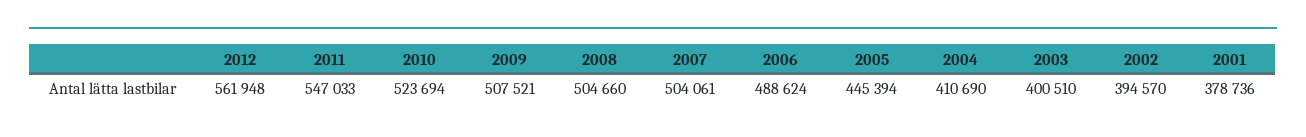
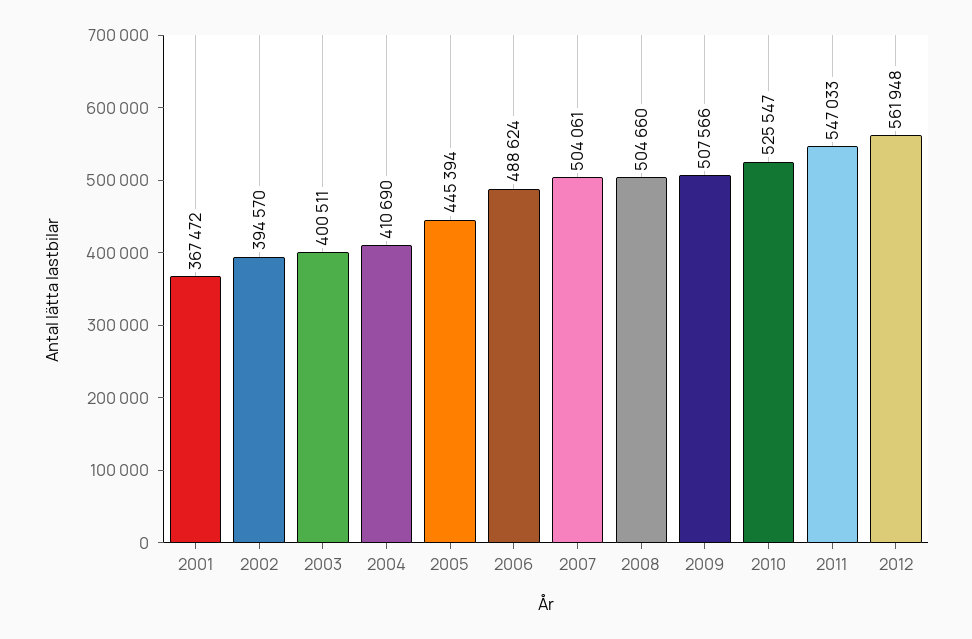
  {
    "2012": 561948,
    "2011": 547033,
-   "2010": 523694,
+   "2010": 525547,
-   "2009": 507521,
+   "2009": 507566,
    "2008": 504660,
    "2007": 504061,
    "2006": 488624,
    "2005": 445394,
    "2004": 410690,
-   "2003": 400510,
+   "2003": 400511,
    "2002": 394570,
-   "2001": 378736
+   "2001": 367472
  }

